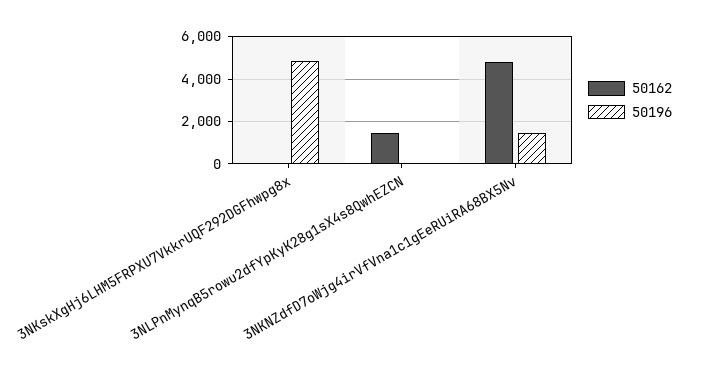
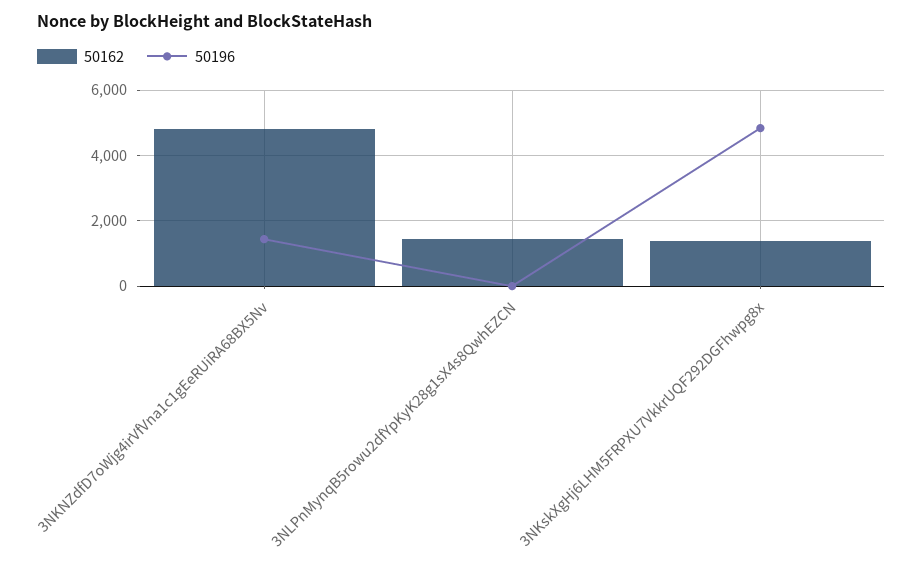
  {
    "50162": {
-     "3NKskXgHj6LHM5FRPXU7VkkrUQF292DGFhwpg8x": 0,
+     "3NKskXgHj6LHM5FRPXU7VkkrUQF292DGFhwpg8x": 1400,
      "3NLPnMynqB5rowu2dfYpKyK28g1sX4s8QwhEZCN": 1400,
      "3NKNZdfD7oWjg4irVfVna1c1gEeRUiRA68BX5Nv": 4800
    },
    "50196": {
      "3NKskXgHj6LHM5FRPXU7VkkrUQF292DGFhwpg8x": 4800,
      "3NLPnMynqB5rowu2dfYpKyK28g1sX4s8QwhEZCN": 0,
      "3NKNZdfD7oWjg4irVfVna1c1gEeRUiRA68BX5Nv": 1400
    }
  }

